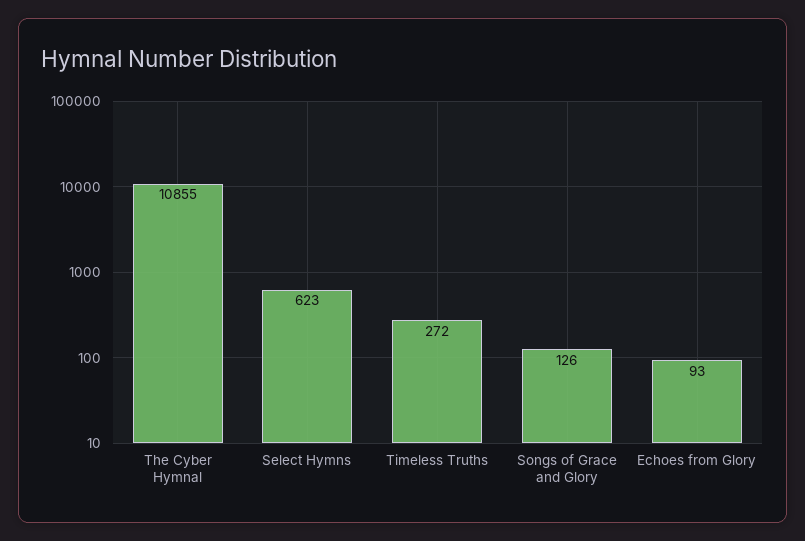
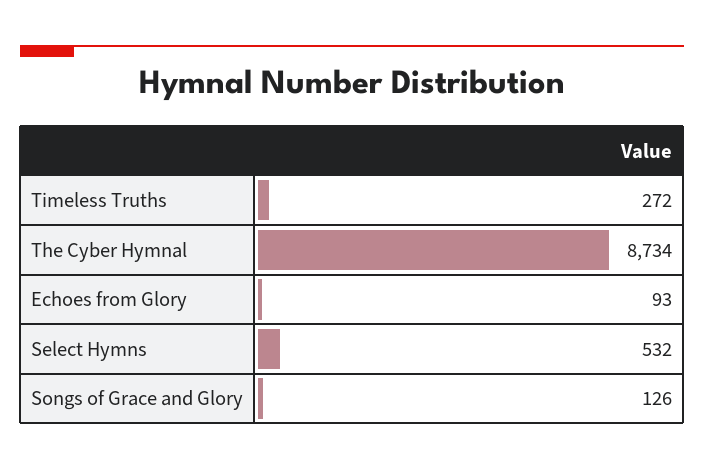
  {
-   "The Cyber Hymnal": 10855,
+   "The Cyber Hymnal": 8734,
-   "Select Hymns": 623,
+   "Select Hymns": 532,
    "Timeless Truths": 272,
    "Songs of Grace and Glory": 126,
    "Echoes from Glory": 93
  }

